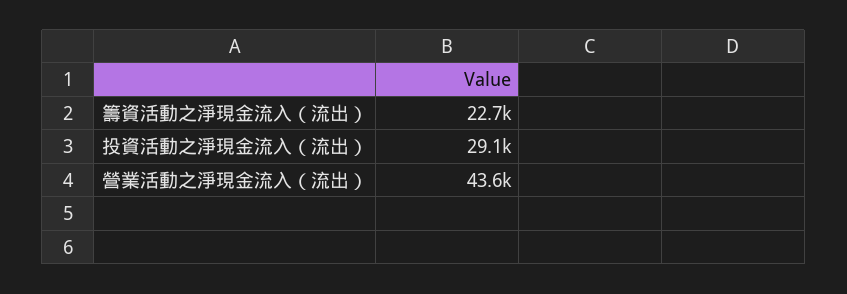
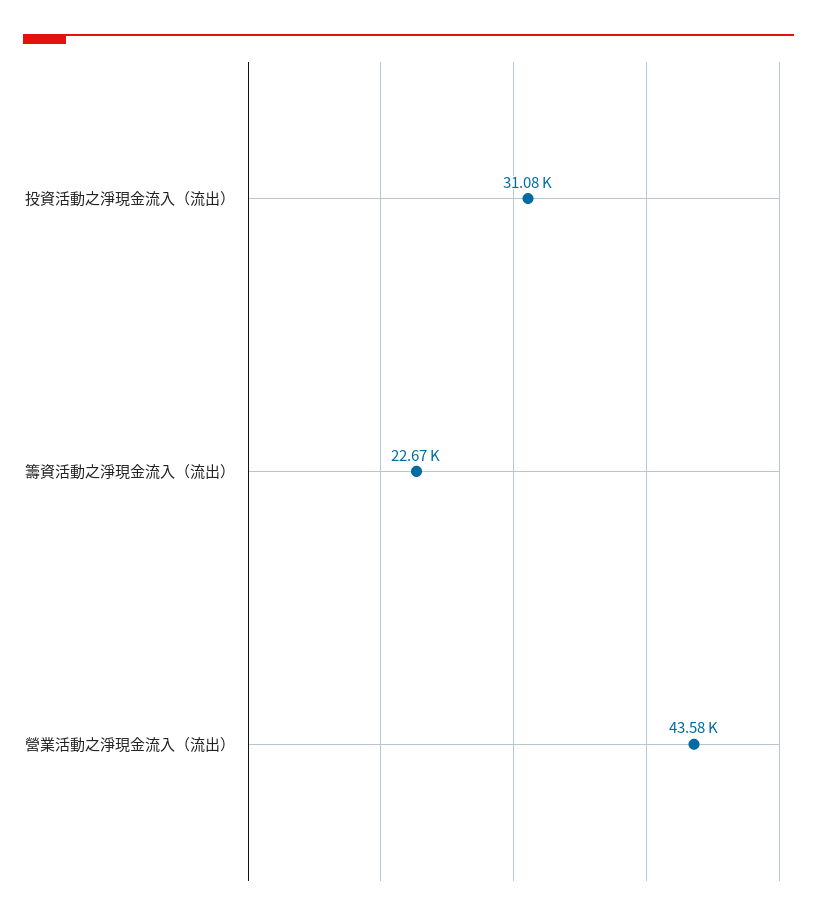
  {
    "籌資活動之淨現金流入（流出）": 22670,
-   "投資活動之淨現金流入（流出）": 29100,
+   "投資活動之淨現金流入（流出）": 31080,
    "營業活動之淨現金流入（流出）": 43580
  }

